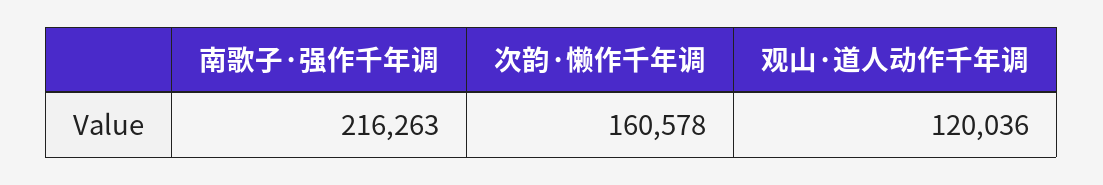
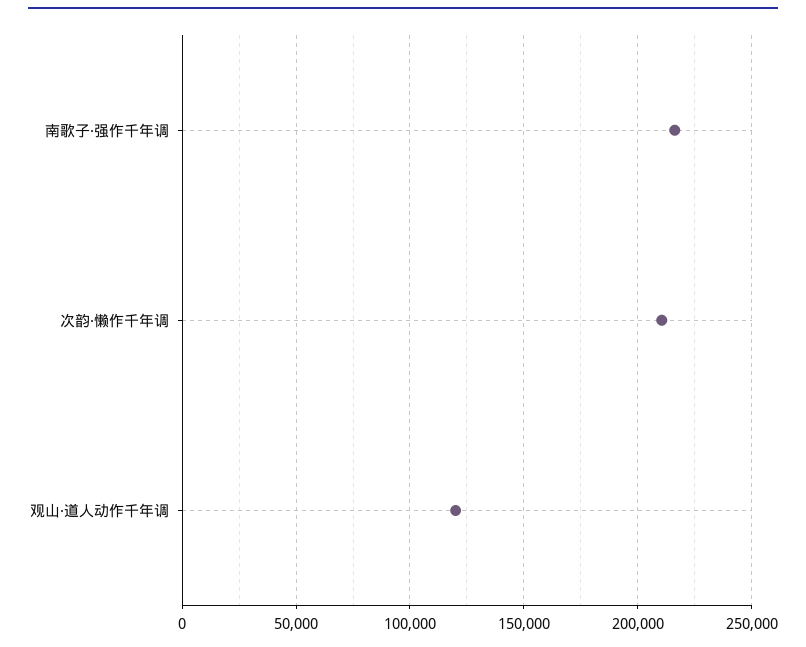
  {
    "南歌子·强作千年调": 216263,
-   "次韵·懒作千年调": 160578,
+   "次韵·懒作千年调": 210000,
    "观山·道人动作千年调": 120036
  }

